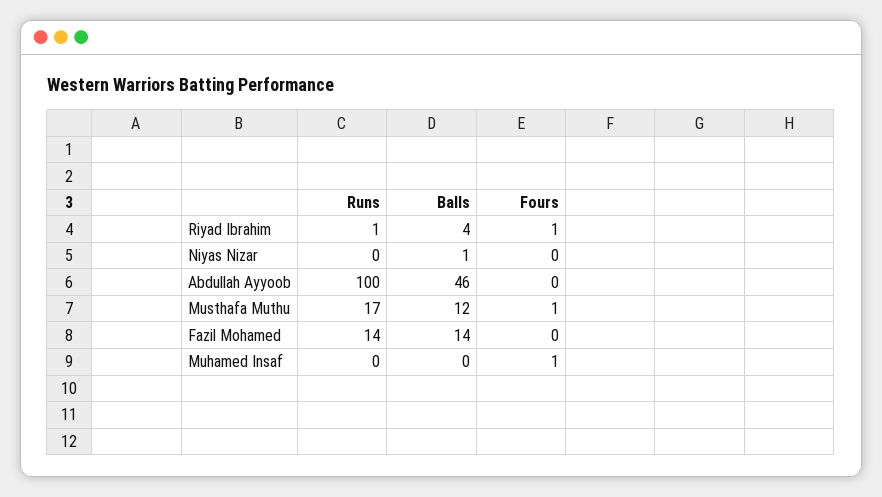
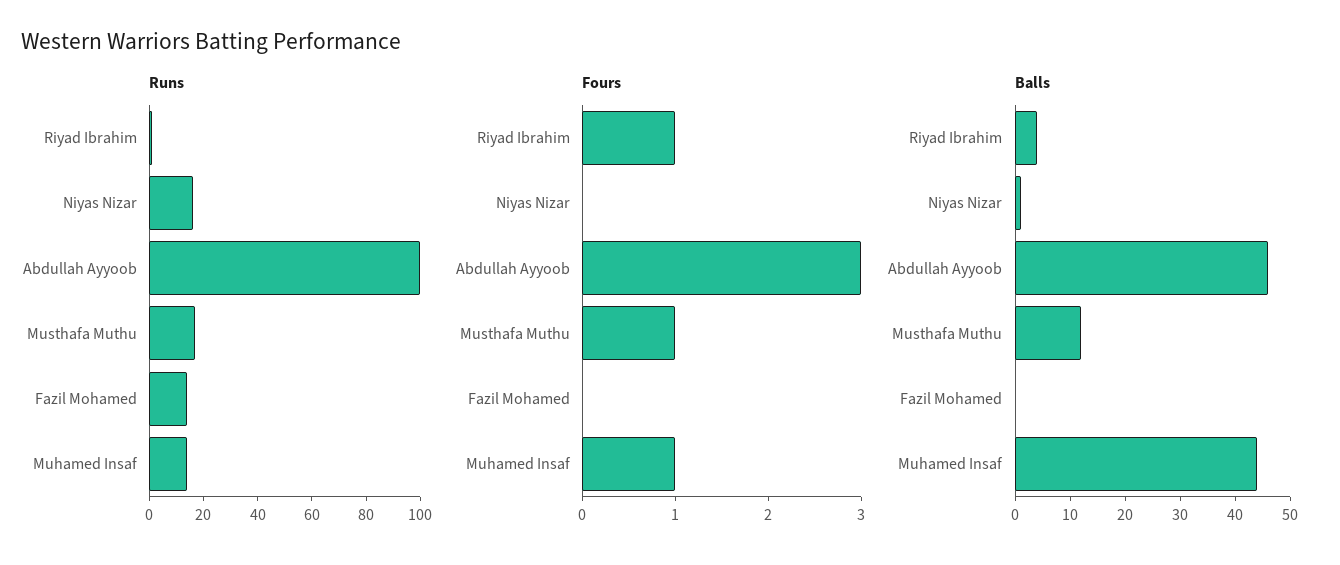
  {
    "Runs": {
      "Riyad Ibrahim": 1,
-     "Niyas Nizar": 0,
+     "Niyas Nizar": 15,
      "Abdullah Ayyoob": 100,
      "Musthafa Muthu": 17,
      "Fazil Mohamed": 14,
-     "Muhamed Insaf": 0
+     "Muhamed Insaf": 15
    },
    "Balls": {
      "Riyad Ibrahim": 4,
      "Niyas Nizar": 1,
      "Abdullah Ayyoob": 46,
      "Musthafa Muthu": 12,
-     "Fazil Mohamed": 14,
+     "Fazil Mohamed": 0,
-     "Muhamed Insaf": 0
+     "Muhamed Insaf": 45
    },
    "Fours": {
      "Riyad Ibrahim": 1,
      "Niyas Nizar": 0,
-     "Abdullah Ayyoob": 0,
+     "Abdullah Ayyoob": 3,
      "Musthafa Muthu": 1,
      "Fazil Mohamed": 0,
      "Muhamed Insaf": 1
    }
  }

